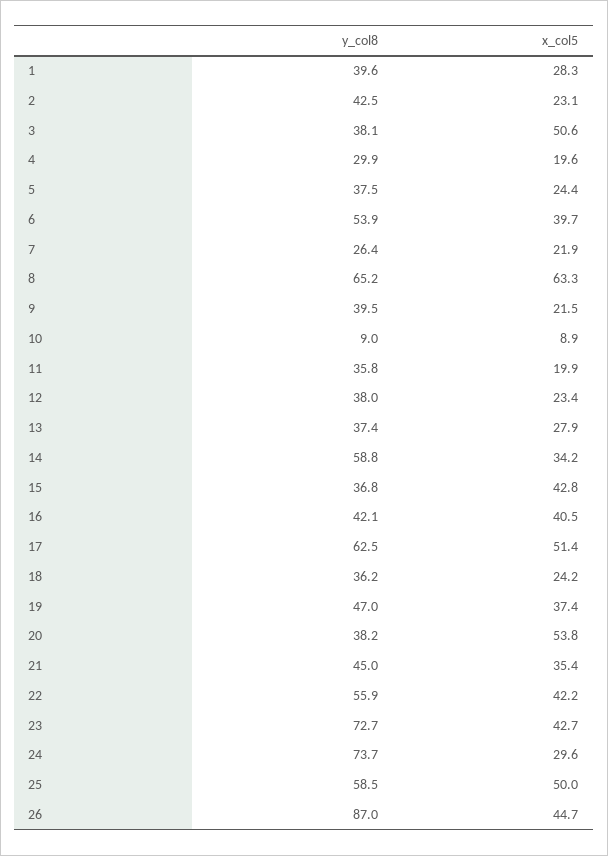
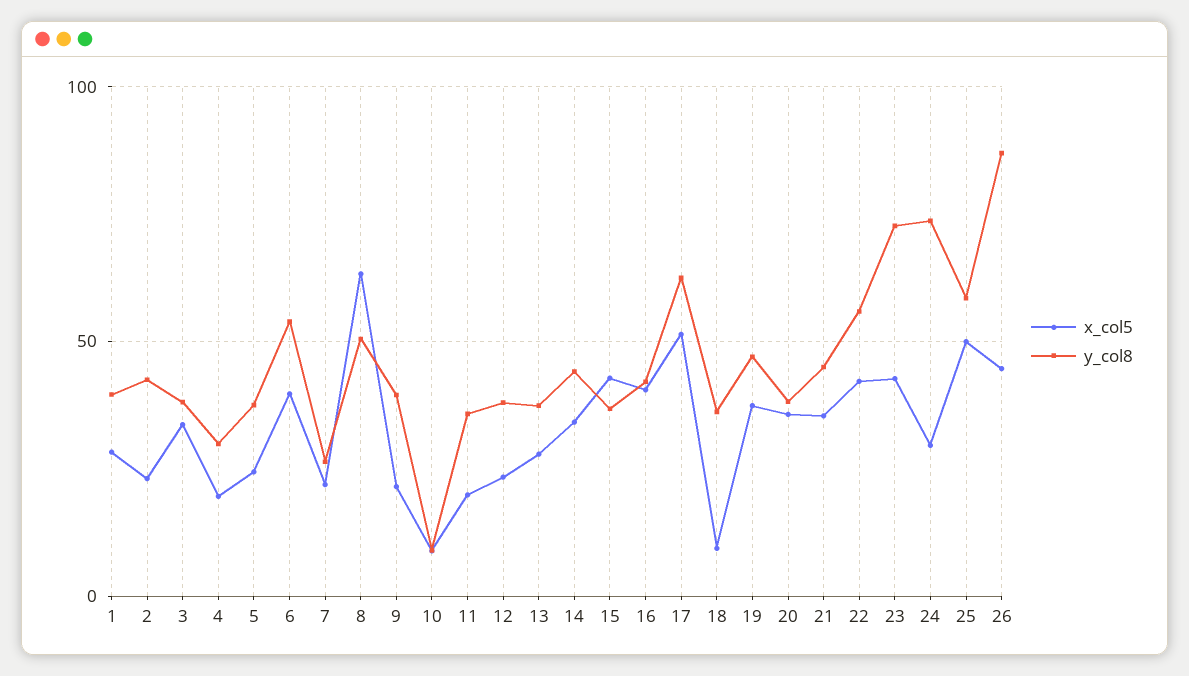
  {
    "y_col8": {
      "1": 39.6,
      "2": 42.5,
      "3": 38.1,
      "4": 29.9,
      "5": 37.5,
      "6": 53.9,
      "7": 26.4,
-     "8": 65.2,
+     "8": 50,
      "9": 39.5,
      "10": 9,
      "11": 35.8,
      "12": 38,
      "13": 37.4,
-     "14": 58.8,
+     "14": 45,
      "15": 36.8,
      "16": 42.1,
      "17": 62.5,
      "18": 36.2,
      "19": 47,
      "20": 38.2,
      "21": 45,
      "22": 55.9,
      "23": 72.7,
      "24": 73.7,
      "25": 58.5,
      "26": 87
    },
    "x_col5": {
      "1": 28.3,
      "2": 23.1,
-     "3": 50.6,
+     "3": 35,
      "4": 19.6,
      "5": 24.4,
      "6": 39.7,
      "7": 21.9,
      "8": 63.3,
      "9": 21.5,
      "10": 8.9,
      "11": 19.9,
      "12": 23.4,
      "13": 27.9,
      "14": 34.2,
      "15": 42.8,
      "16": 40.5,
      "17": 51.4,
-     "18": 24.2,
+     "18": 10,
      "19": 37.4,
-     "20": 53.8,
+     "20": 35,
      "21": 35.4,
      "22": 42.2,
      "23": 42.7,
      "24": 29.6,
      "25": 50,
      "26": 44.7
    }
  }

